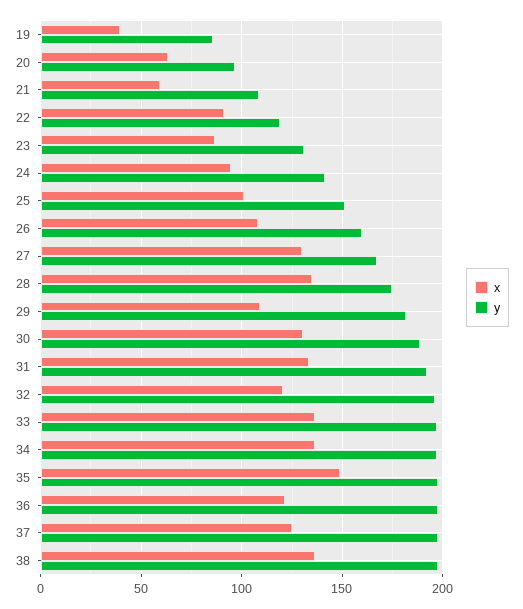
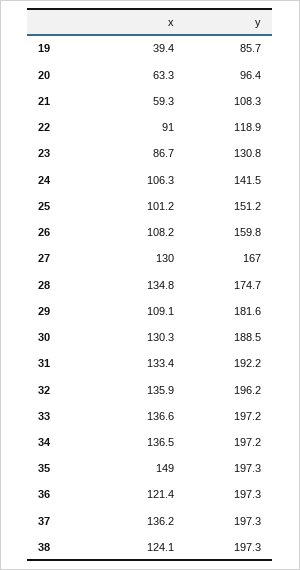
  {
    "x": {
      "19": 39.4,
      "20": 63.3,
      "21": 59.3,
      "22": 91,
      "23": 86.7,
-     "24": 95,
+     "24": 106.3,
      "25": 101.2,
      "26": 108.2,
      "27": 130,
      "28": 134.8,
      "29": 109.1,
      "30": 130.3,
      "31": 133.4,
-     "32": 120,
+     "32": 135.9,
      "33": 136.6,
      "34": 136.5,
      "35": 149,
      "36": 121.4,
-     "37": 125,
+     "37": 136.2,
-     "38": 135
+     "38": 124.1
    },
    "y": {
      "19": 85.7,
      "20": 96.4,
      "21": 108.3,
      "22": 118.9,
      "23": 130.8,
      "24": 141.5,
      "25": 151.2,
      "26": 159.8,
      "27": 167,
      "28": 174.7,
      "29": 181.6,
      "30": 188.5,
      "31": 192.2,
      "32": 196.2,
      "33": 197.2,
      "34": 197.2,
      "35": 197.3,
      "36": 197.3,
      "37": 197.3,
      "38": 197.3
    }
  }

